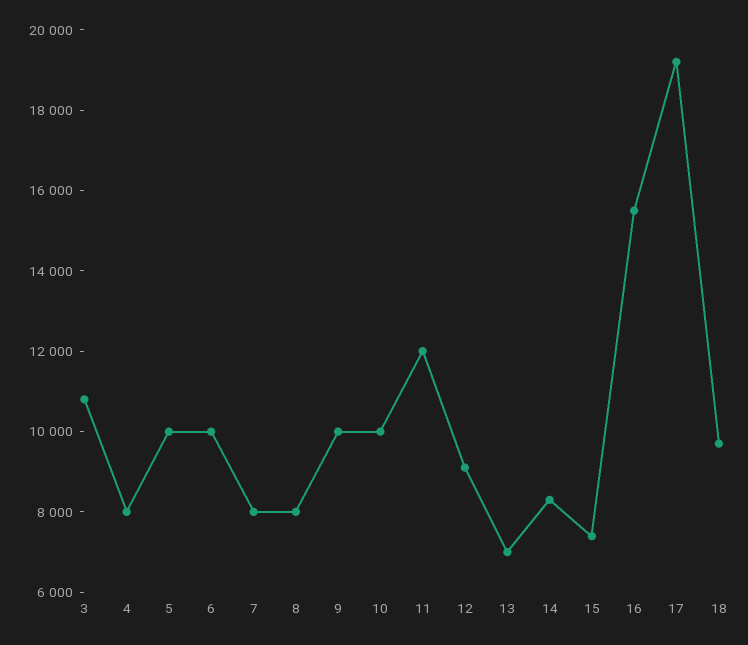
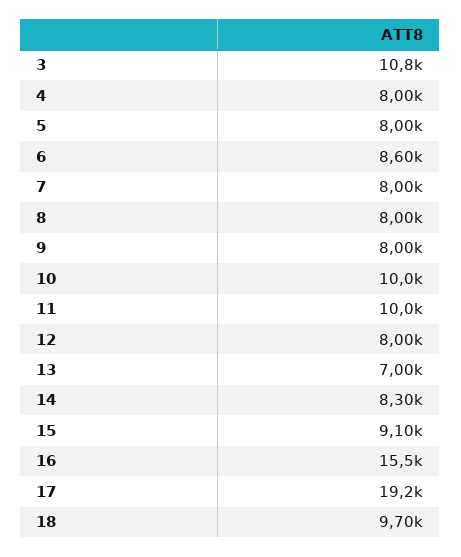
  {
    "3": 10800,
    "4": 8000,
-   "5": 10000,
+   "5": 8000,
-   "6": 10000,
+   "6": 8600,
    "7": 8000,
    "8": 8000,
-   "9": 10000,
+   "9": 8000,
    "10": 10000,
-   "11": 12000,
+   "11": 10000,
-   "12": 9000,
+   "12": 8000,
    "13": 7000,
    "14": 8300,
-   "15": 7500,
+   "15": 9100,
    "16": 15500,
    "17": 19200,
    "18": 9700
  }

